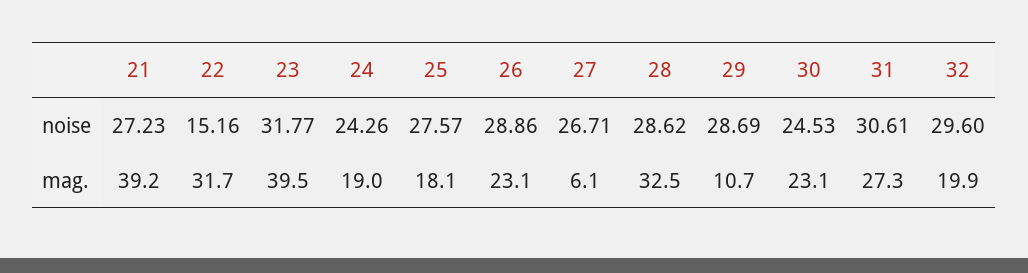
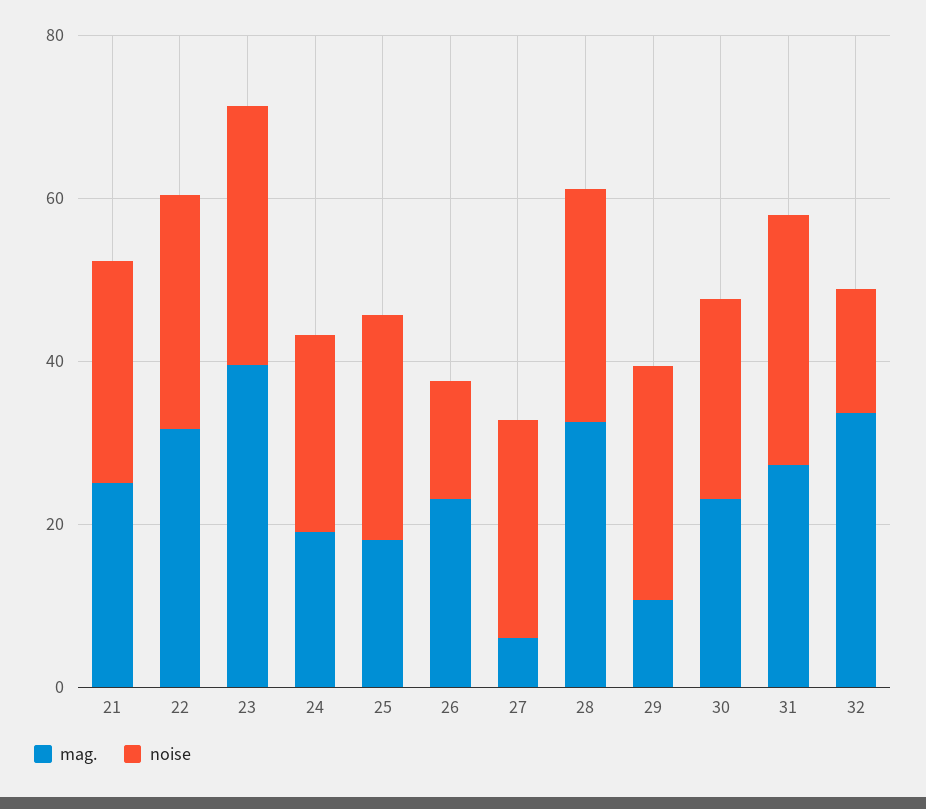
  {
    "noise": {
      "21": 27.23,
-     "22": 15.16,
+     "22": 30,
      "23": 31.77,
      "24": 24.26,
      "25": 27.57,
-     "26": 28.86,
+     "26": 15,
      "27": 26.71,
      "28": 28.62,
      "29": 28.69,
      "30": 24.53,
      "31": 30.61,
-     "32": 29.6
+     "32": 15
    },
    "mag.": {
-     "21": 39.2,
+     "21": 25,
      "22": 31.7,
      "23": 39.5,
      "24": 19,
      "25": 18.1,
      "26": 23.1,
      "27": 6.1,
      "28": 32.5,
      "29": 10.7,
      "30": 23.1,
      "31": 27.3,
-     "32": 19.9
+     "32": 35
    }
  }

